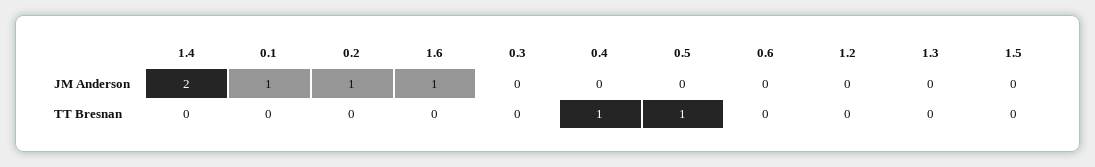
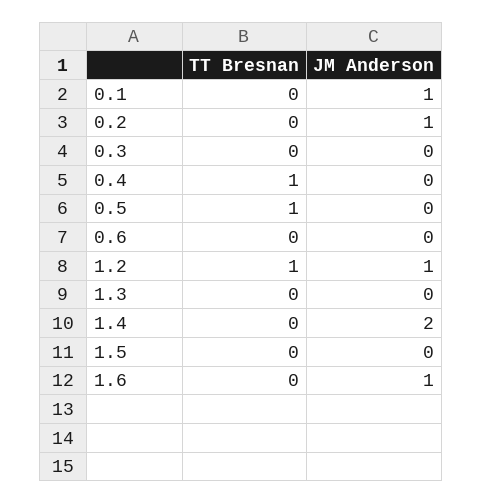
  {
    "1.4": {
      "JM Anderson": 2,
      "TT Bresnan": 0
    },
    "0.1": {
      "JM Anderson": 1,
      "TT Bresnan": 0
    },
    "0.2": {
      "JM Anderson": 1,
      "TT Bresnan": 0
    },
    "1.6": {
      "JM Anderson": 1,
      "TT Bresnan": 0
    },
    "0.3": {
      "JM Anderson": 0,
      "TT Bresnan": 0
    },
    "0.4": {
      "JM Anderson": 0,
      "TT Bresnan": 1
    },
    "0.5": {
      "JM Anderson": 0,
      "TT Bresnan": 1
    },
    "0.6": {
      "JM Anderson": 0,
      "TT Bresnan": 0
    },
    "1.2": {
-     "JM Anderson": 0,
+     "JM Anderson": 1,
-     "TT Bresnan": 0
+     "TT Bresnan": 1
    },
    "1.3": {
      "JM Anderson": 0,
      "TT Bresnan": 0
    },
    "1.5": {
      "JM Anderson": 0,
      "TT Bresnan": 0
    }
  }

